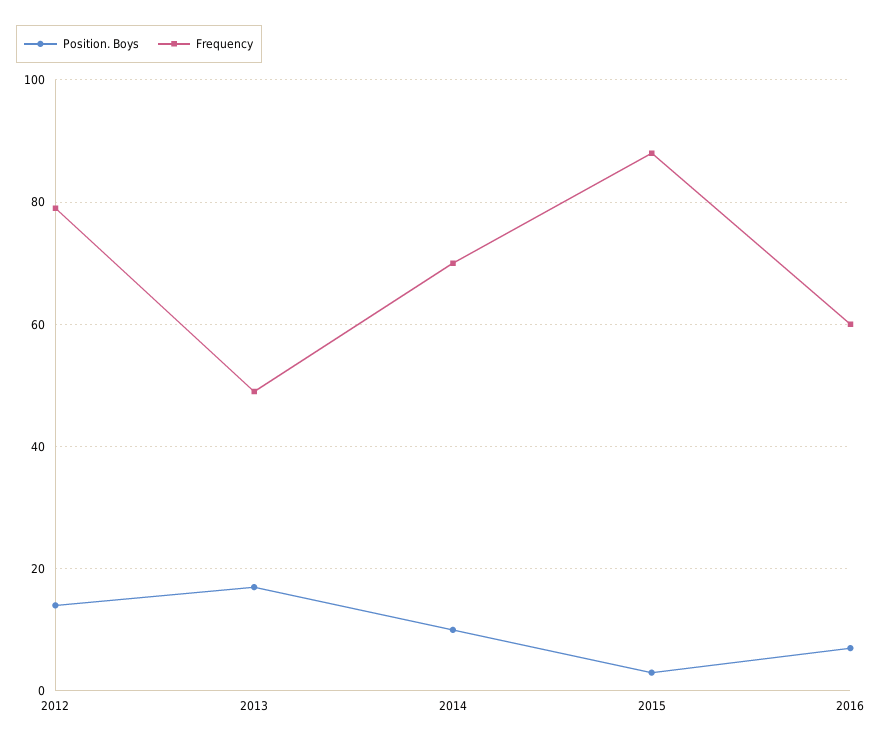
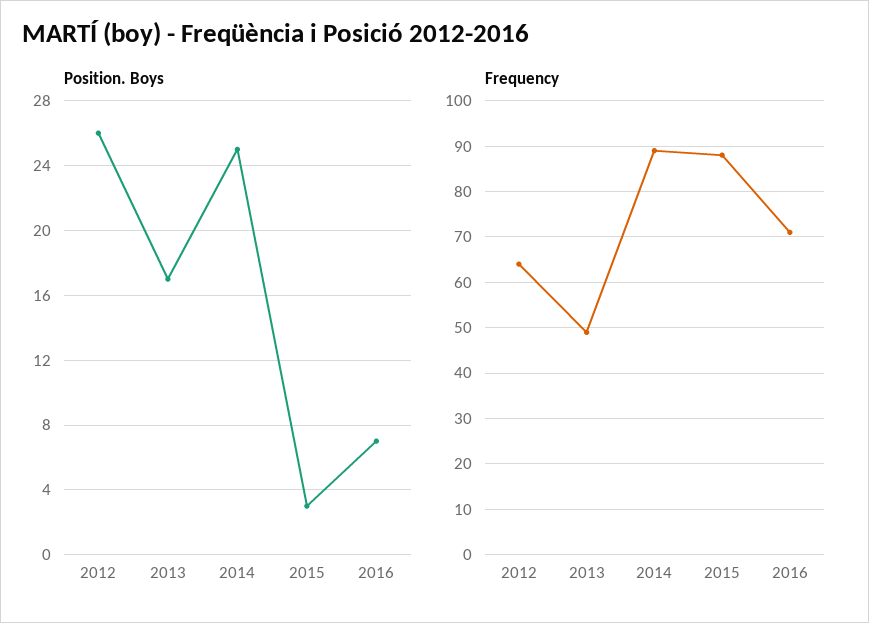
  {
    "Position. Boys": {
-     "2012": 15,
+     "2012": 26,
      "2013": 17,
-     "2014": 10,
+     "2014": 25,
      "2015": 3,
      "2016": 7
    },
    "Frequency": {
-     "2012": 80,
+     "2012": 65,
      "2013": 50,
-     "2014": 70,
+     "2014": 90,
      "2015": 90,
-     "2016": 60
+     "2016": 70
    }
  }

